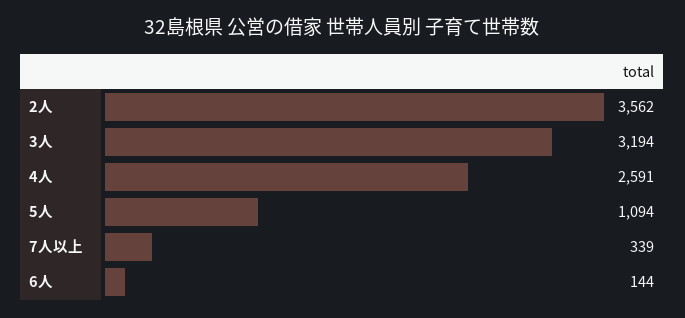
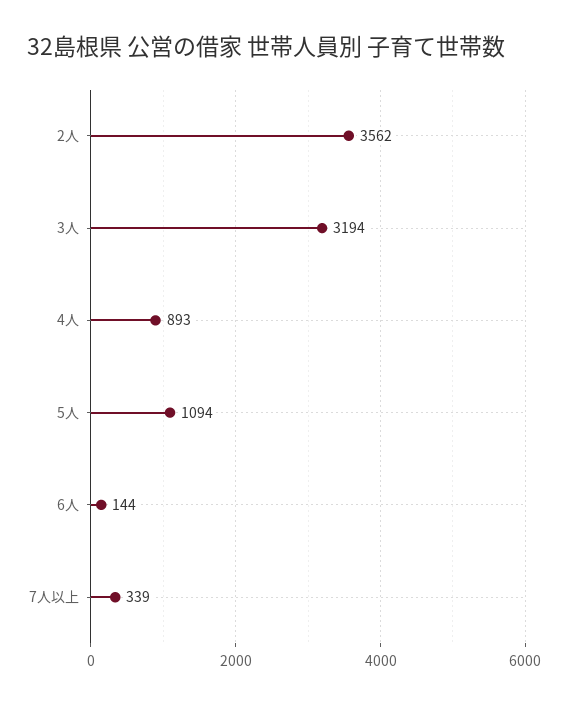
  {
    "2人": 3562,
    "3人": 3194,
-   "4人": 2591,
+   "4人": 893,
    "5人": 1094,
    "7人以上": 339,
    "6人": 144
  }

